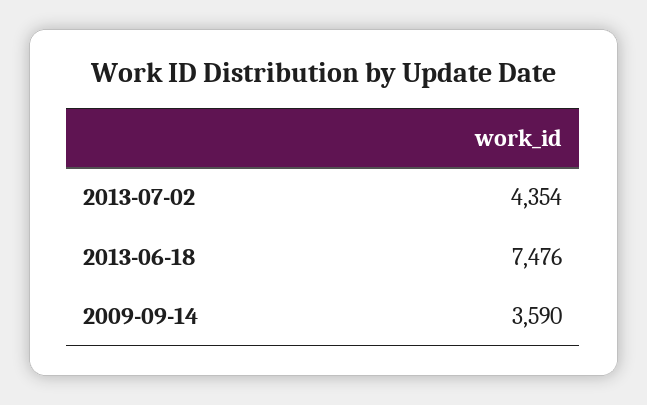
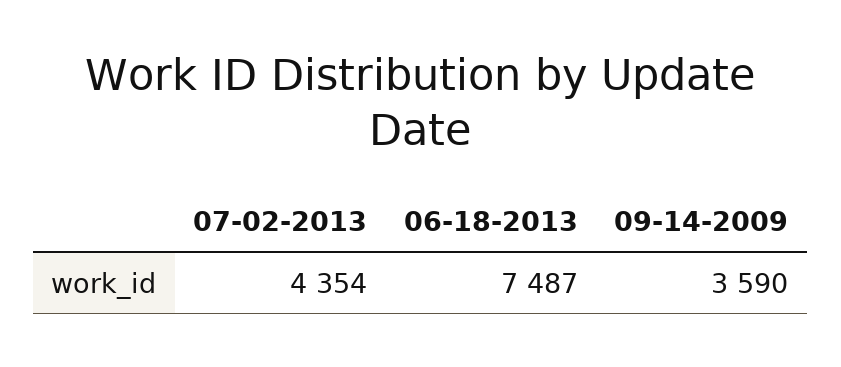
  {
    "2013-07-02": 4354,
-   "2013-06-18": 7476,
+   "2013-06-18": 7487,
    "2009-09-14": 3590
  }

